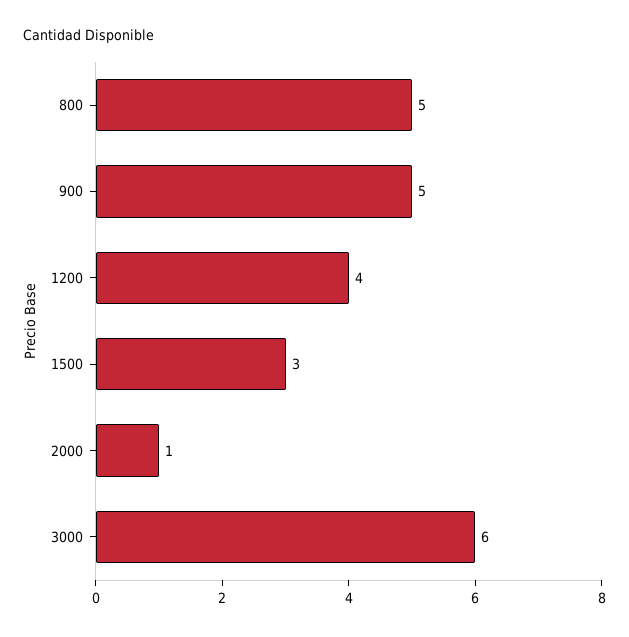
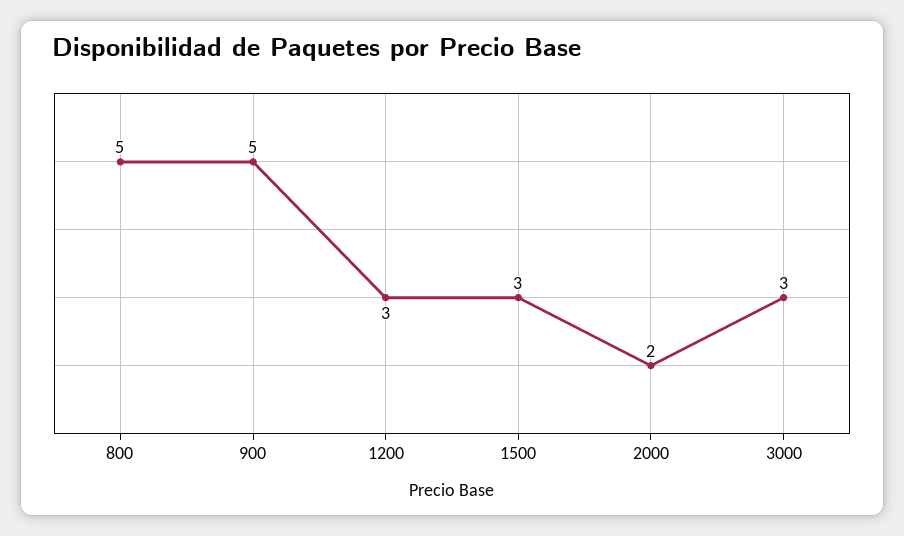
  {
    "800": 5,
    "900": 5,
-   "1200": 4,
+   "1200": 3,
    "1500": 3,
-   "2000": 1,
+   "2000": 2,
-   "3000": 6
+   "3000": 3
  }

